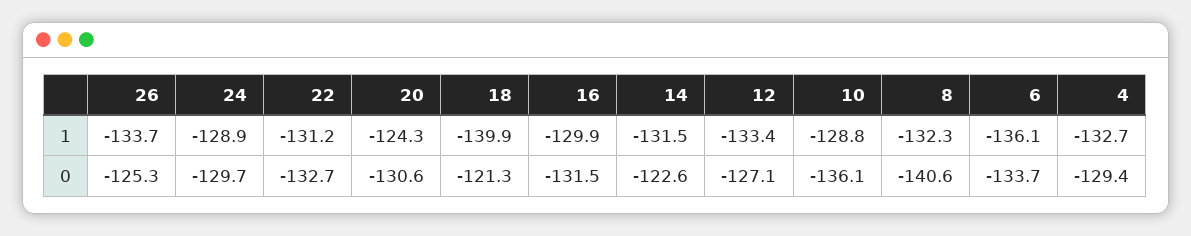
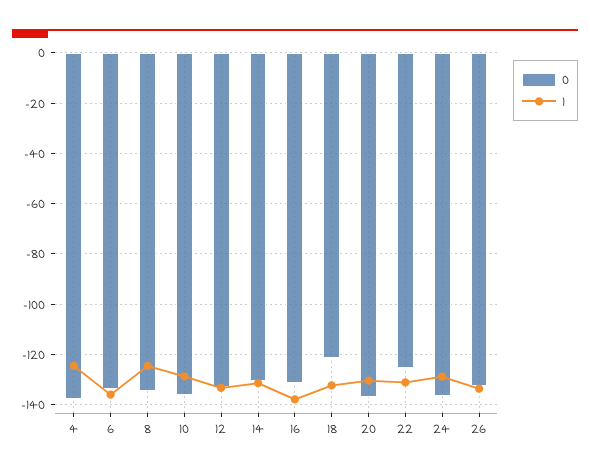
  {
    "1": {
      "26": -133.7,
      "24": -128.9,
      "22": -131.2,
-     "20": -124.3,
+     "20": -130,
-     "18": -139.9,
+     "18": -132.5,
-     "16": -129.9,
+     "16": -137.5,
      "14": -131.5,
      "12": -133.4,
      "10": -128.8,
-     "8": -132.3,
+     "8": -125,
      "6": -136.1,
-     "4": -132.7
+     "4": -125
    },
    "0": {
-     "26": -125.3,
+     "26": -132.5,
-     "24": -129.7,
+     "24": -137.5,
-     "22": -132.7,
+     "22": -125,
-     "20": -130.6,
+     "20": -137.5,
      "18": -121.3,
      "16": -131.5,
-     "14": -122.6,
+     "14": -130,
-     "12": -127.1,
+     "12": -132.5,
      "10": -136.1,
-     "8": -140.6,
+     "8": -135,
      "6": -133.7,
-     "4": -129.4
+     "4": -137.5
    }
  }

